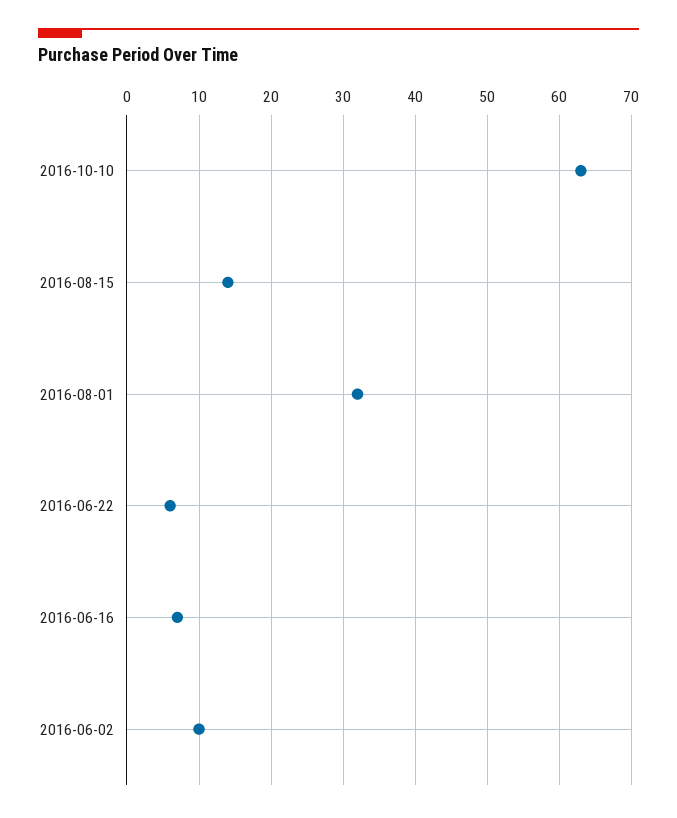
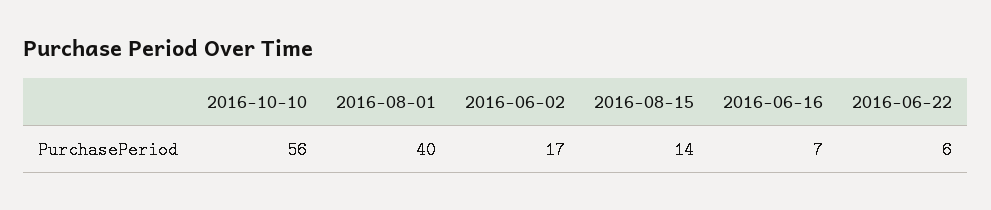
  {
-   "2016-10-10": 63,
+   "2016-10-10": 56,
    "2016-08-15": 14,
-   "2016-08-01": 32,
+   "2016-08-01": 40,
    "2016-06-22": 6,
    "2016-06-16": 7,
-   "2016-06-02": 10
+   "2016-06-02": 17
  }

